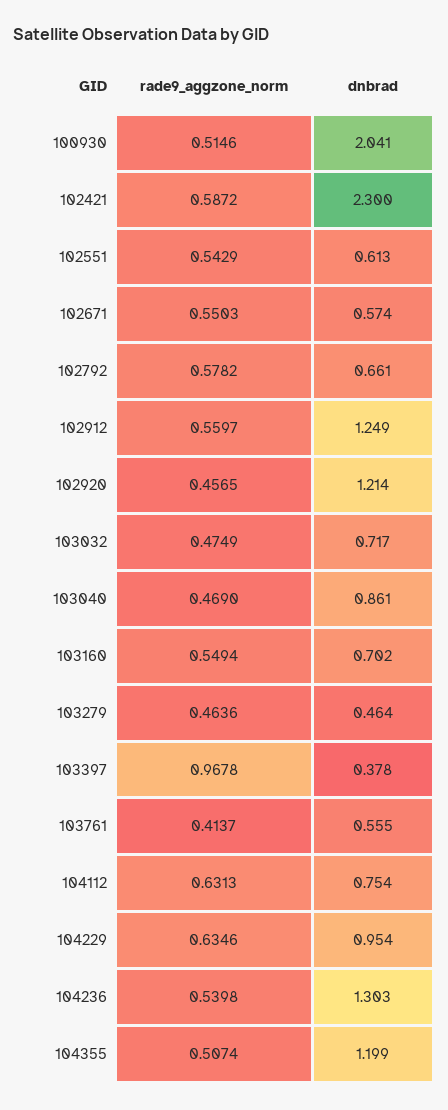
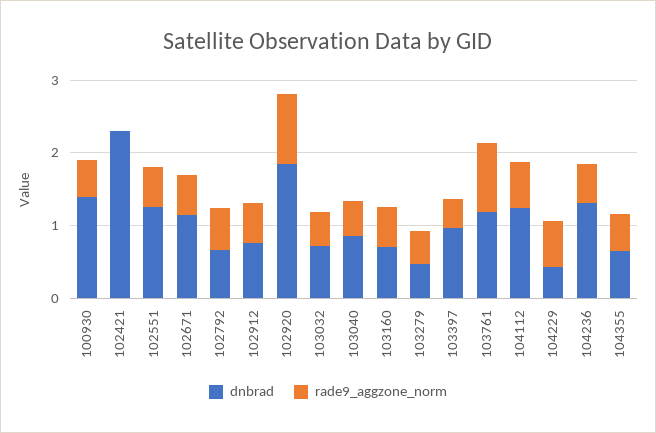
  {
    "rade9_aggzone_norm": {
      "100930": 0.5146,
-     "102421": 0.5872,
+     "102421": 0,
      "102551": 0.5429,
      "102671": 0.5503,
      "102792": 0.5782,
      "102912": 0.5597,
-     "102920": 0.4565,
+     "102920": 1,
      "103032": 0.4749,
      "103040": 0.469,
      "103160": 0.5494,
      "103279": 0.4636,
-     "103397": 0.9678,
+     "103397": 0.4,
-     "103761": 0.4137,
+     "103761": 1,
      "104112": 0.6313,
      "104229": 0.6346,
      "104236": 0.5398,
      "104355": 0.5074
    },
    "dnbrad": {
-     "100930": 2.041,
+     "100930": 1.4,
      "102421": 2.3,
-     "102551": 0.613,
+     "102551": 1.2,
-     "102671": 0.574,
+     "102671": 1.2,
      "102792": 0.661,
-     "102912": 1.249,
+     "102912": 0.8,
-     "102920": 1.214,
+     "102920": 1.8,
      "103032": 0.717,
      "103040": 0.861,
      "103160": 0.702,
      "103279": 0.464,
-     "103397": 0.378,
+     "103397": 1,
-     "103761": 0.555,
+     "103761": 1.2,
-     "104112": 0.754,
+     "104112": 1.2,
-     "104229": 0.954,
+     "104229": 0.4,
      "104236": 1.303,
-     "104355": 1.199
+     "104355": 0.6
    }
  }

